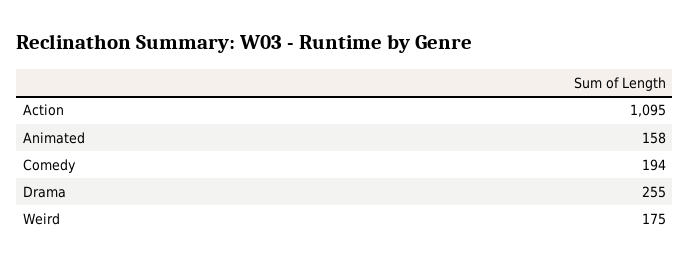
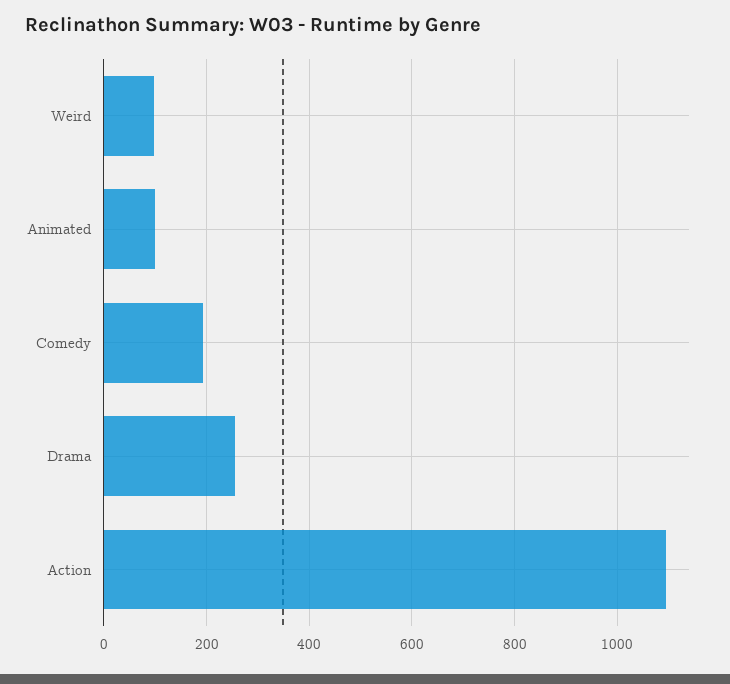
  {
    "Action": 1095,
-   "Animated": 158,
+   "Animated": 100,
    "Comedy": 194,
    "Drama": 255,
-   "Weird": 175
+   "Weird": 100
  }

